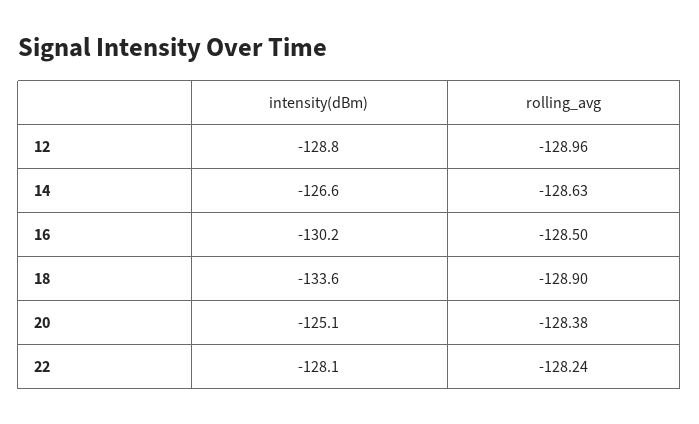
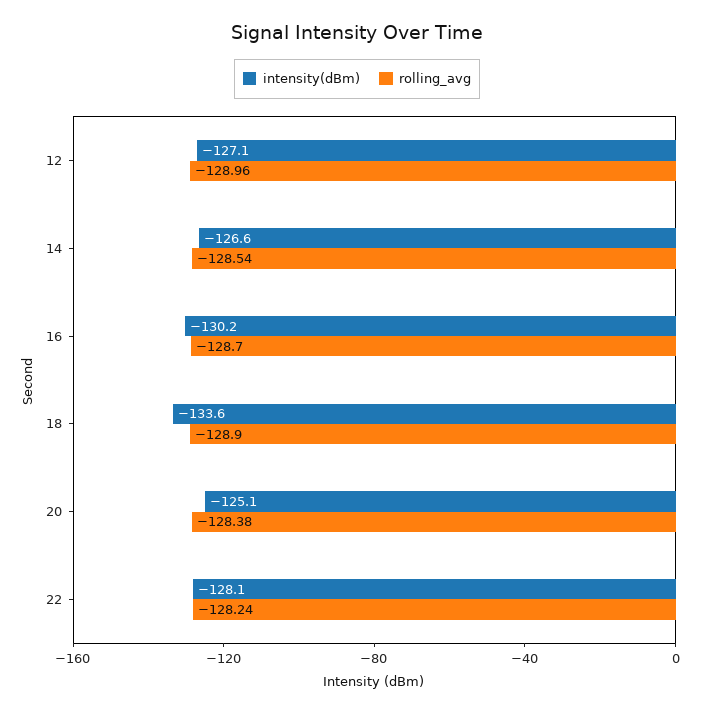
  {
    "intensity(dBm)": {
-     "12": -128.8,
+     "12": -127.1,
      "14": -126.6,
      "16": -130.2,
      "18": -133.6,
      "20": -125.1,
      "22": -128.1
    },
    "rolling_avg": {
      "12": -128.96,
-     "14": -128.63,
+     "14": -128.54,
-     "16": -128.5,
+     "16": -128.7,
      "18": -128.9,
      "20": -128.38,
      "22": -128.24
    }
  }

